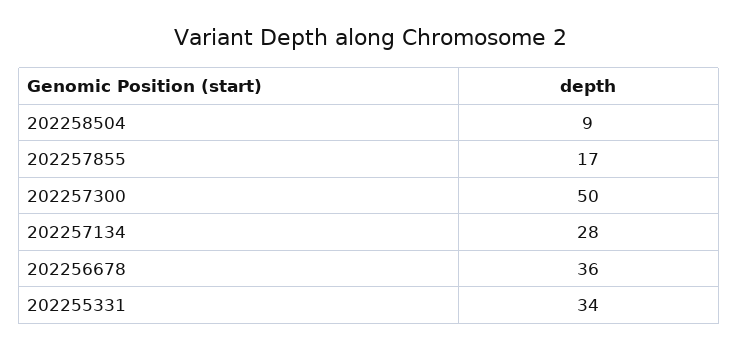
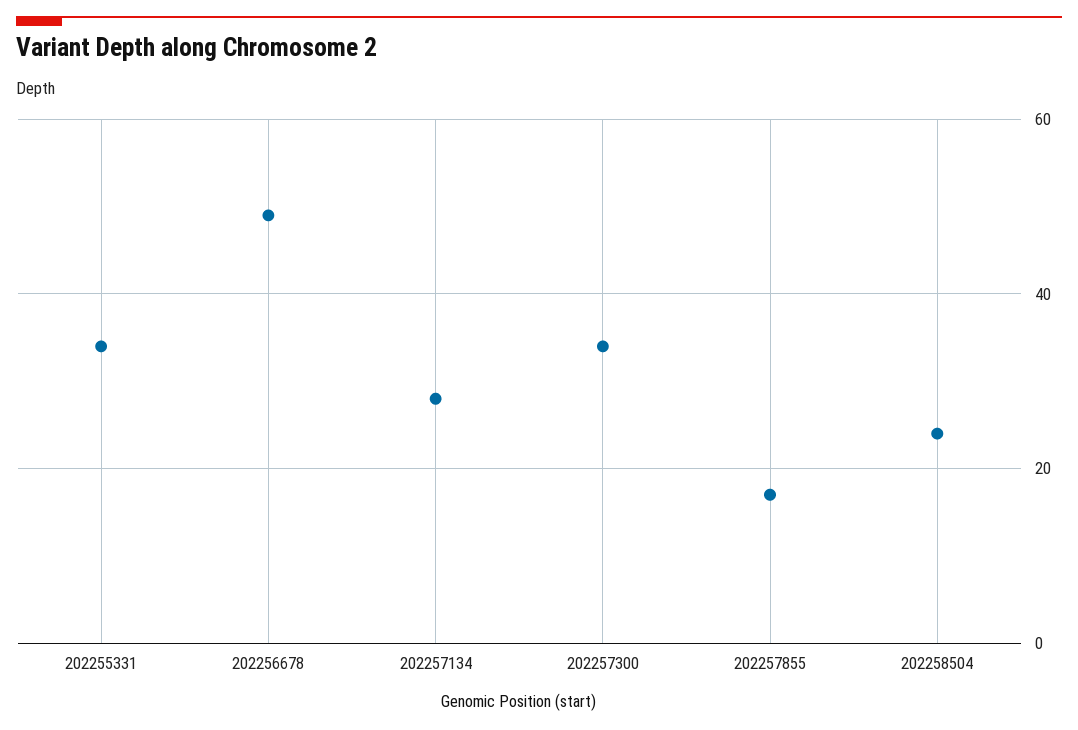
  {
-   "202258504": 9,
+   "202258504": 25,
    "202257855": 17,
-   "202257300": 50,
+   "202257300": 35,
    "202257134": 28,
-   "202256678": 36,
+   "202256678": 50,
    "202255331": 34
  }

